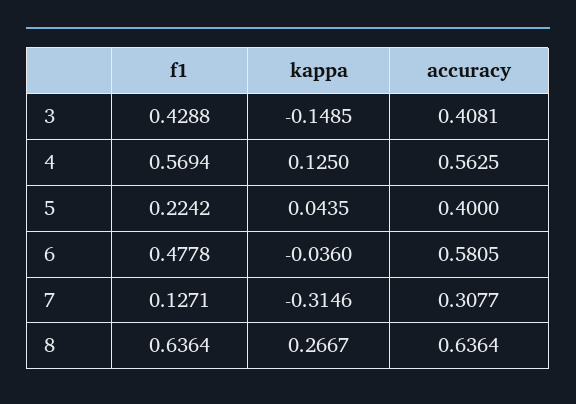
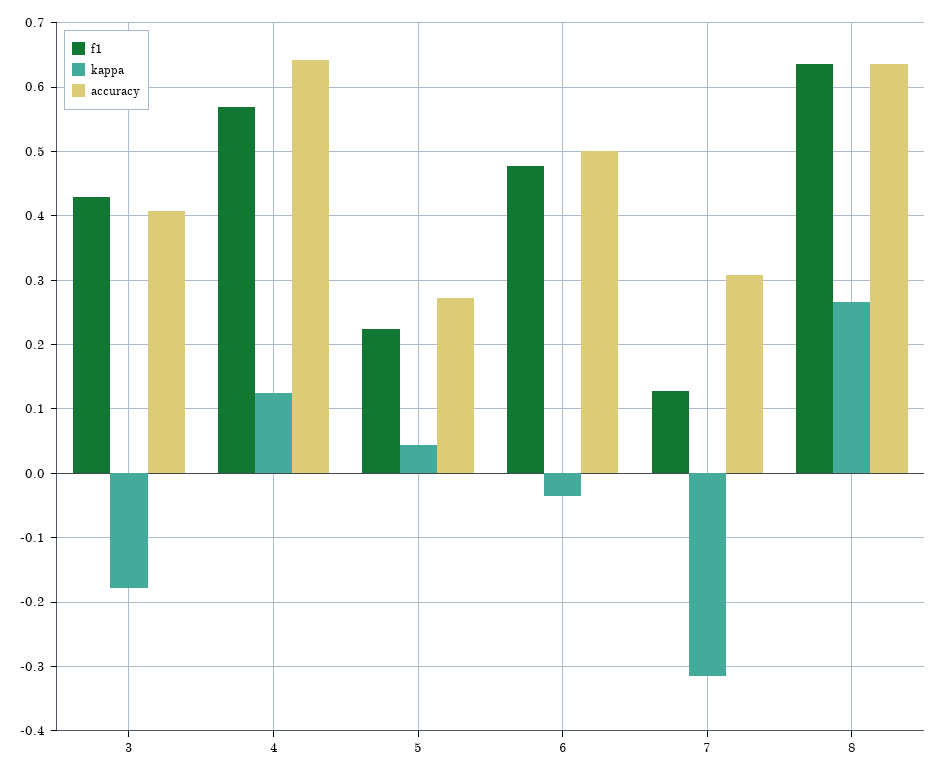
  {
    "f1": {
      "3": 0.4288,
      "4": 0.5694,
      "5": 0.2242,
      "6": 0.4778,
      "7": 0.1271,
      "8": 0.6364
    },
    "kappa": {
-     "3": -0.1485,
+     "3": -0.18,
      "4": 0.125,
      "5": 0.0435,
      "6": -0.036,
      "7": -0.3146,
      "8": 0.2667
    },
    "accuracy": {
      "3": 0.4081,
-     "4": 0.5625,
+     "4": 0.64,
-     "5": 0.4,
+     "5": 0.27,
-     "6": 0.5805,
+     "6": 0.5,
      "7": 0.3077,
      "8": 0.6364
    }
  }

